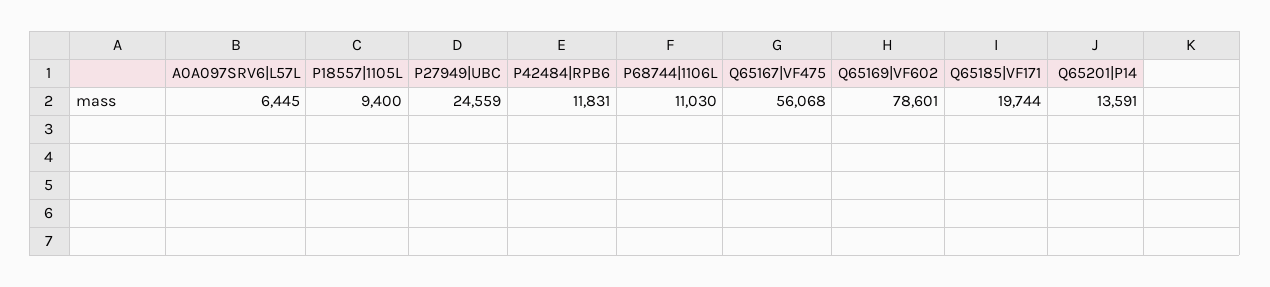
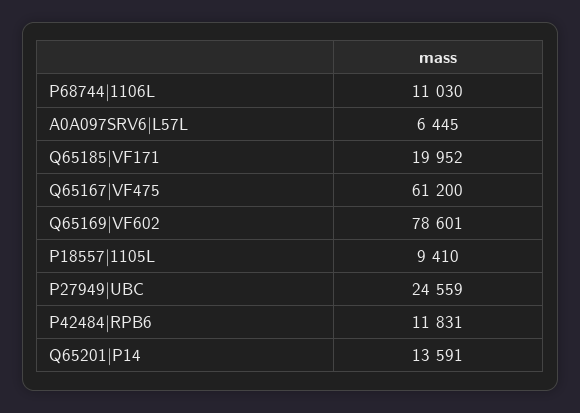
  {
    "A0A097SRV6|L57L": 6445,
-   "P18557|1105L": 9400,
+   "P18557|1105L": 9410,
    "P27949|UBC": 24559,
    "P42484|RPB6": 11831,
    "P68744|1106L": 11030,
-   "Q65167|VF475": 56068,
+   "Q65167|VF475": 61200,
    "Q65169|VF602": 78601,
-   "Q65185|VF171": 19744,
+   "Q65185|VF171": 19952,
    "Q65201|P14": 13591
  }

